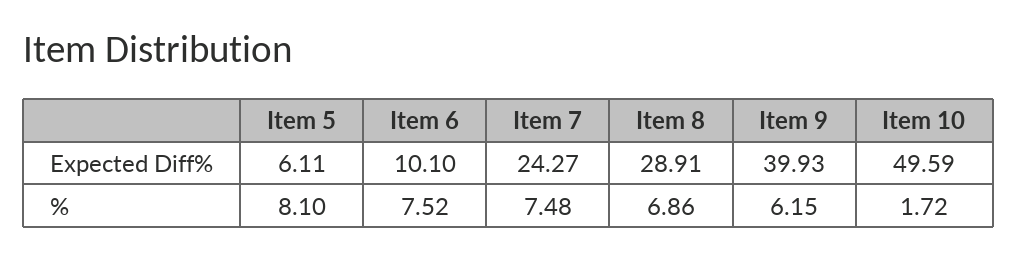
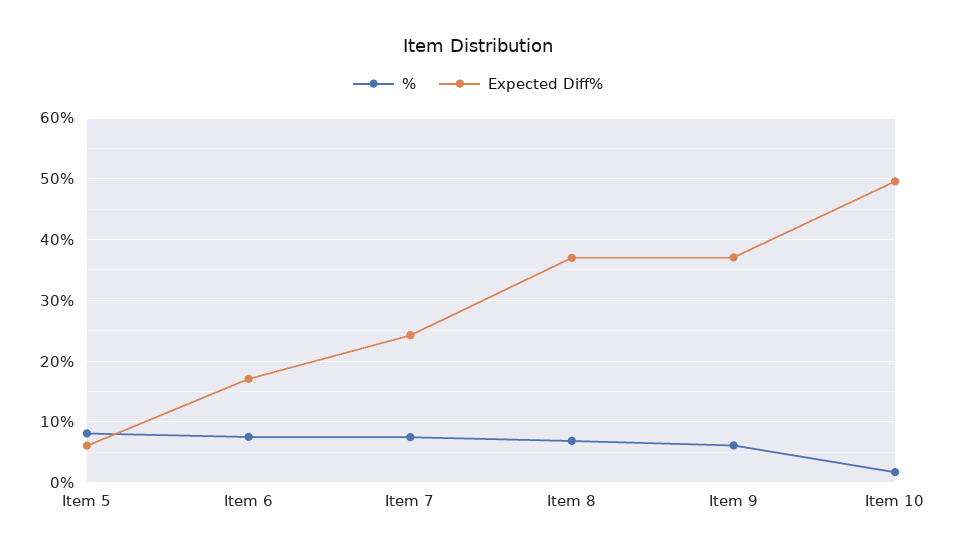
  {
    "Expected Diff%": {
      "Item 5": 6.11,
-     "Item 6": 10.1,
+     "Item 6": 17,
      "Item 7": 24.27,
-     "Item 8": 28.91,
+     "Item 8": 37,
-     "Item 9": 39.93,
+     "Item 9": 37,
      "Item 10": 49.59
    },
    "%": {
      "Item 5": 8.1,
      "Item 6": 7.52,
      "Item 7": 7.48,
      "Item 8": 6.86,
      "Item 9": 6.15,
      "Item 10": 1.72
    }
  }

